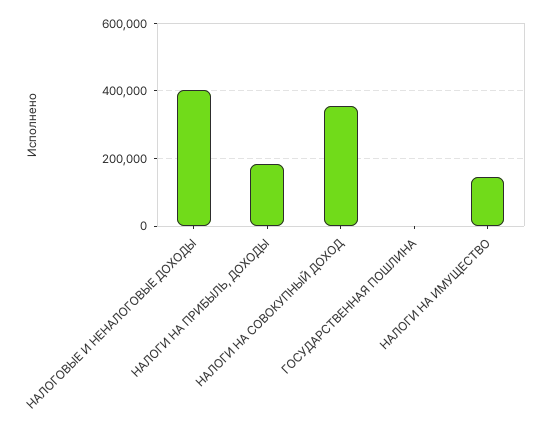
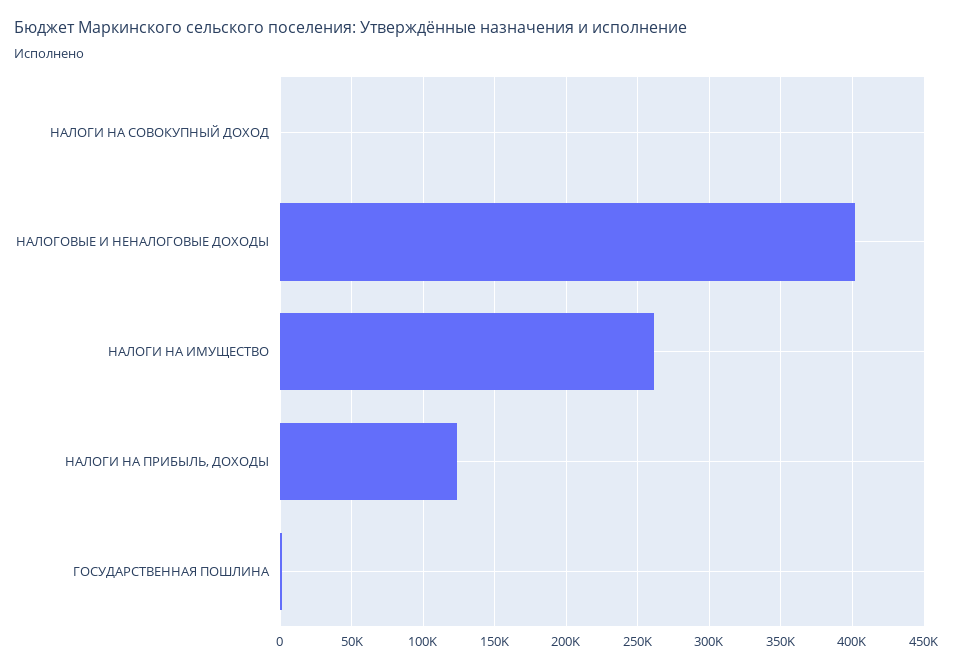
  {
    "НАЛОГОВЫЕ И НЕНАЛОГОВЫЕ ДОХОДЫ": 400000,
-   "НАЛОГИ НА ПРИБЫЛЬ, ДОХОДЫ": 180000,
+   "НАЛОГИ НА ПРИБЫЛЬ, ДОХОДЫ": 125000,
-   "НАЛОГИ НА СОВОКУПНЫЙ ДОХОД": 360000,
+   "НАЛОГИ НА СОВОКУПНЫЙ ДОХОД": 0,
    "ГОСУДАРСТВЕННАЯ ПОШЛИНА": 0,
-   "НАЛОГИ НА ИМУЩЕСТВО": 140000
+   "НАЛОГИ НА ИМУЩЕСТВО": 260000
  }

